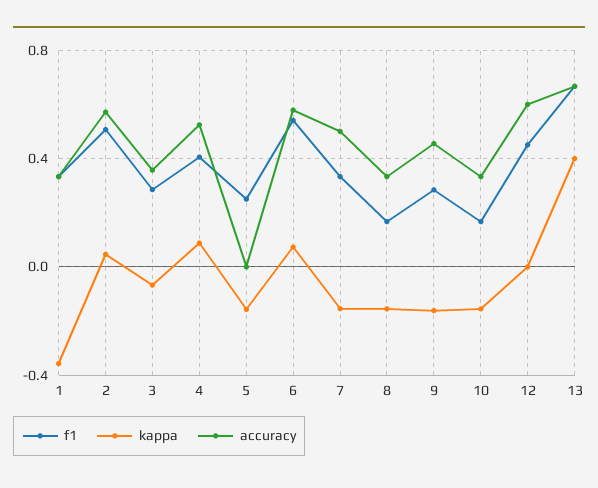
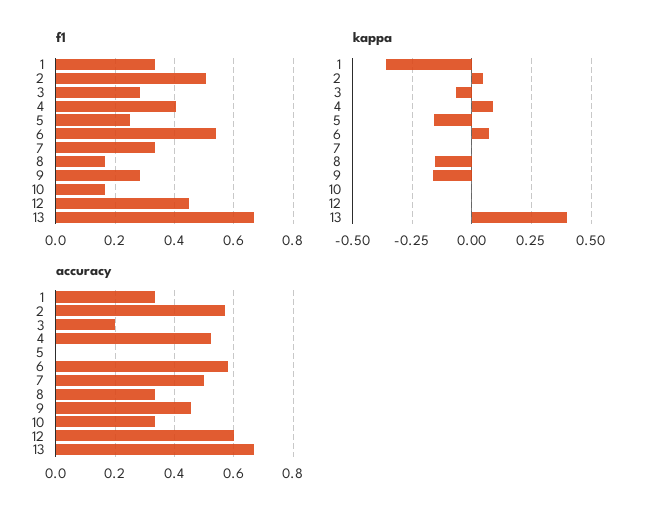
  {
    "f1": {
      "1": 0.325,
      "2": 0.5,
      "3": 0.275,
      "4": 0.4,
      "5": 0.25,
      "6": 0.55,
      "7": 0.325,
      "8": 0.175,
      "9": 0.275,
      "10": 0.175,
      "12": 0.45,
      "13": 0.675
    },
    "kappa": {
      "1": -0.35,
      "2": 0.05,
      "3": -0.05,
      "4": 0.1,
      "5": -0.15,
      "6": 0.05,
-     "7": -0.15,
+     "7": 0,
      "8": -0.15,
      "9": -0.15,
-     "10": -0.15,
+     "10": 0,
      "12": 0,
      "13": 0.4
    },
    "accuracy": {
      "1": 0.325,
      "2": 0.575,
-     "3": 0.35,
+     "3": 0.2,
      "4": 0.525,
      "5": 0,
      "6": 0.575,
      "7": 0.5,
      "8": 0.325,
      "9": 0.45,
      "10": 0.325,
      "12": 0.6,
      "13": 0.675
    }
  }

